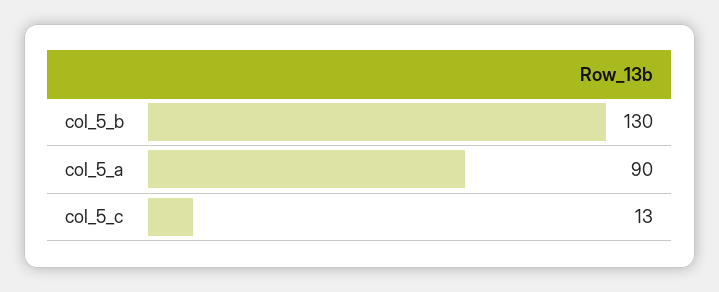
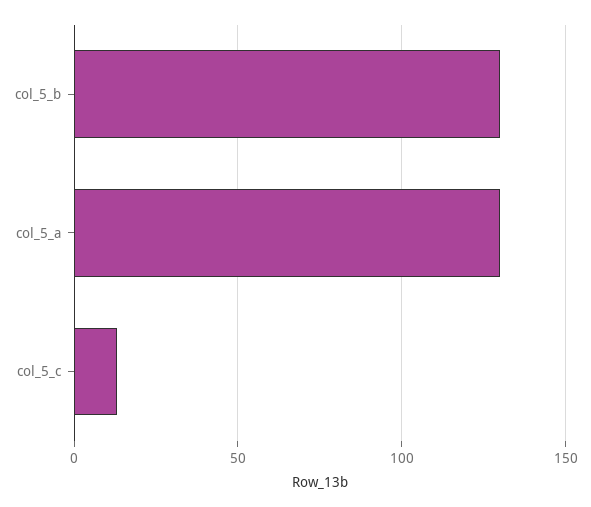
  {
    "col_5_b": 130,
-   "col_5_a": 90,
+   "col_5_a": 130,
    "col_5_c": 13
  }

